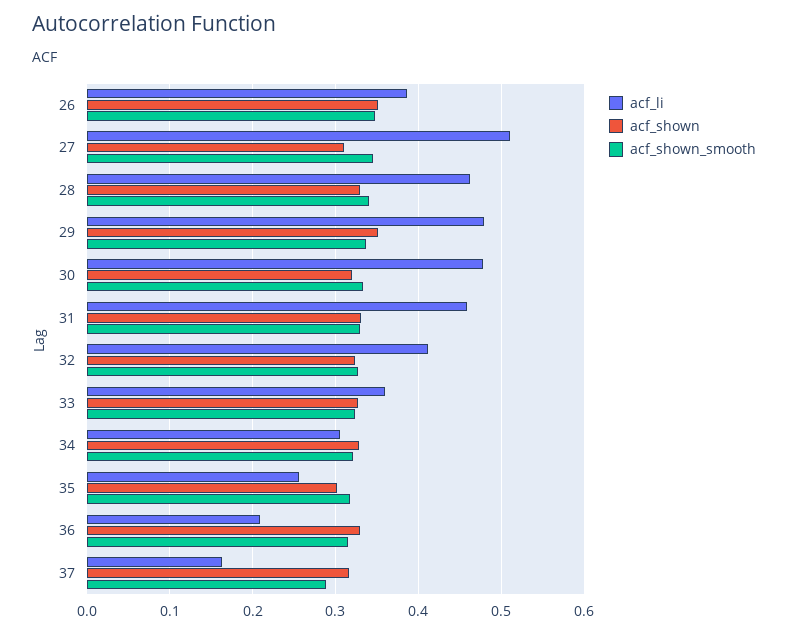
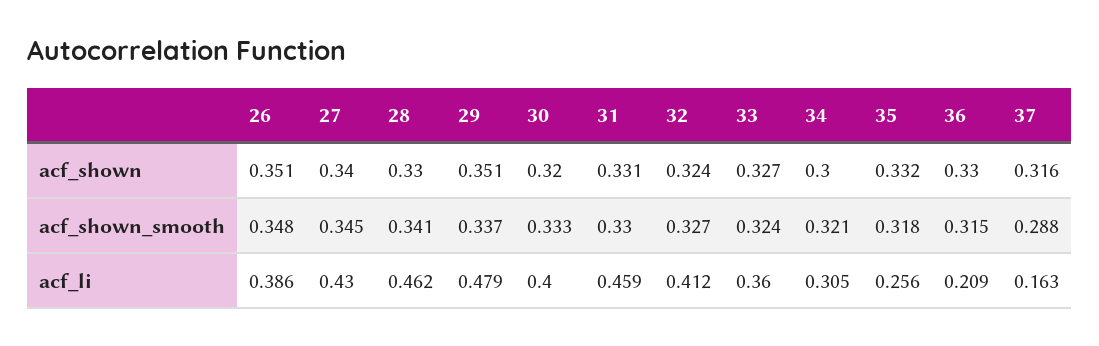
  {
    "acf_li": {
      "26": 0.386,
-     "27": 0.51,
+     "27": 0.43,
      "28": 0.462,
      "29": 0.479,
-     "30": 0.48,
+     "30": 0.4,
      "31": 0.459,
      "32": 0.412,
      "33": 0.36,
      "34": 0.305,
      "35": 0.256,
      "36": 0.209,
      "37": 0.163
    },
    "acf_shown": {
      "26": 0.351,
-     "27": 0.31,
+     "27": 0.34,
      "28": 0.33,
      "29": 0.351,
      "30": 0.32,
      "31": 0.331,
      "32": 0.324,
      "33": 0.327,
-     "34": 0.33,
+     "34": 0.3,
-     "35": 0.3,
+     "35": 0.332,
      "36": 0.33,
      "37": 0.316
    },
    "acf_shown_smooth": {
      "26": 0.348,
      "27": 0.345,
      "28": 0.341,
      "29": 0.337,
      "30": 0.333,
      "31": 0.33,
      "32": 0.327,
      "33": 0.324,
      "34": 0.321,
      "35": 0.318,
      "36": 0.315,
      "37": 0.288
    }
  }

